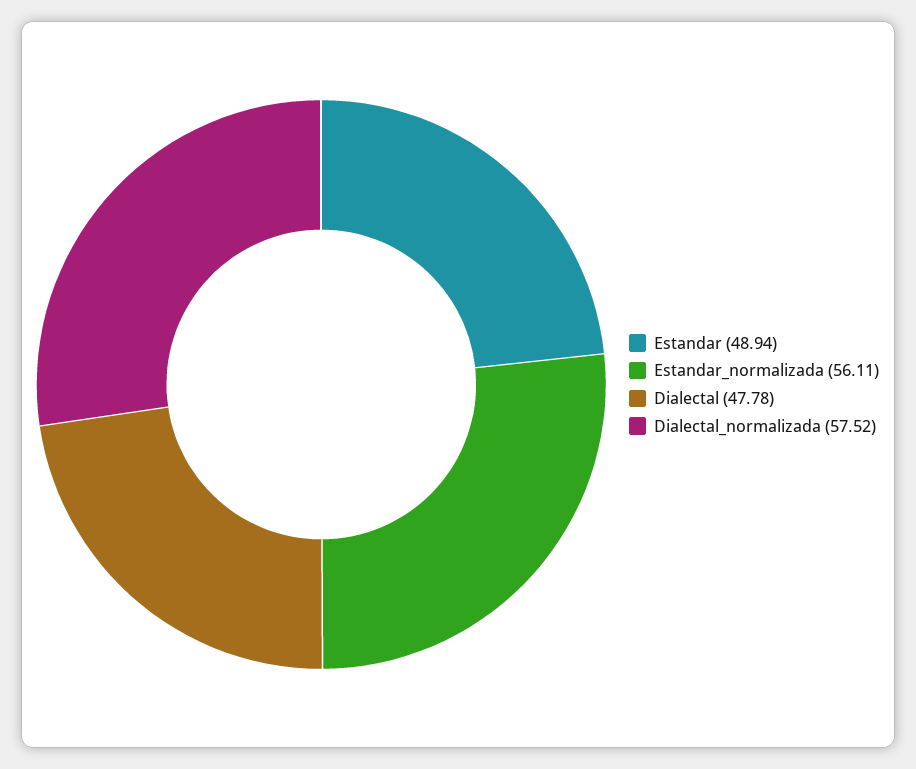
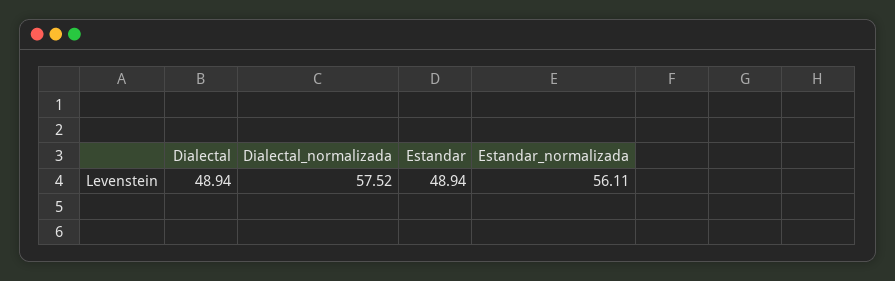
  {
    "Estandar": 48.94,
    "Estandar_normalizada": 56.11,
-   "Dialectal": 47.78,
+   "Dialectal": 48.94,
    "Dialectal_normalizada": 57.52
  }

